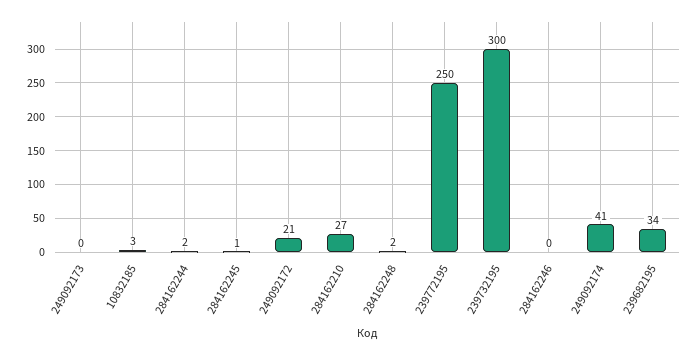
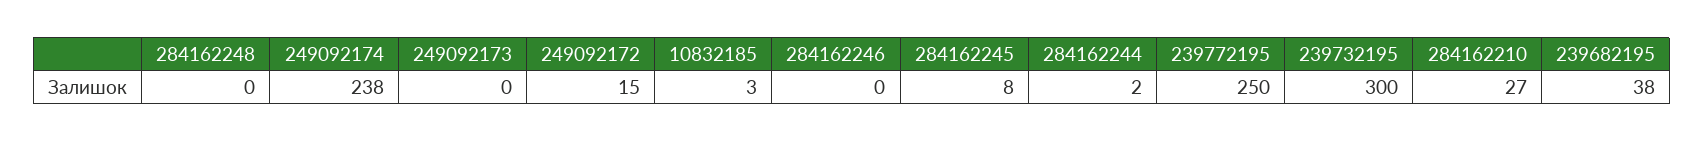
  {
    "249092173": 0,
    "10832185": 3,
    "284162244": 2,
-   "284162245": 1,
+   "284162245": 8,
-   "249092172": 21,
+   "249092172": 15,
    "284162210": 27,
-   "284162248": 2,
+   "284162248": 0,
    "239772195": 250,
    "239732195": 300,
    "284162246": 0,
-   "249092174": 41,
+   "249092174": 238,
-   "239682195": 34
+   "239682195": 38
  }

